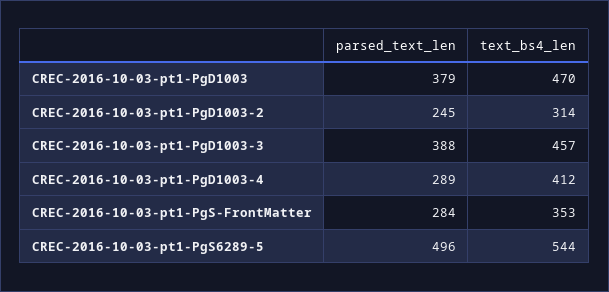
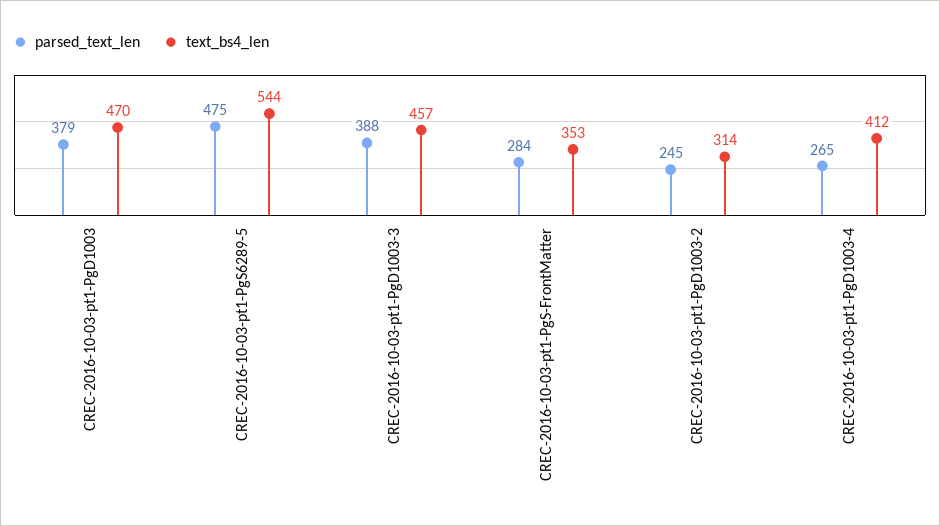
  {
    "parsed_text_len": {
      "CREC-2016-10-03-pt1-PgD1003": 379,
      "CREC-2016-10-03-pt1-PgD1003-2": 245,
      "CREC-2016-10-03-pt1-PgD1003-3": 388,
-     "CREC-2016-10-03-pt1-PgD1003-4": 289,
+     "CREC-2016-10-03-pt1-PgD1003-4": 265,
      "CREC-2016-10-03-pt1-PgS-FrontMatter": 284,
-     "CREC-2016-10-03-pt1-PgS6289-5": 496
+     "CREC-2016-10-03-pt1-PgS6289-5": 475
    },
    "text_bs4_len": {
      "CREC-2016-10-03-pt1-PgD1003": 470,
      "CREC-2016-10-03-pt1-PgD1003-2": 314,
      "CREC-2016-10-03-pt1-PgD1003-3": 457,
      "CREC-2016-10-03-pt1-PgD1003-4": 412,
      "CREC-2016-10-03-pt1-PgS-FrontMatter": 353,
      "CREC-2016-10-03-pt1-PgS6289-5": 544
    }
  }

